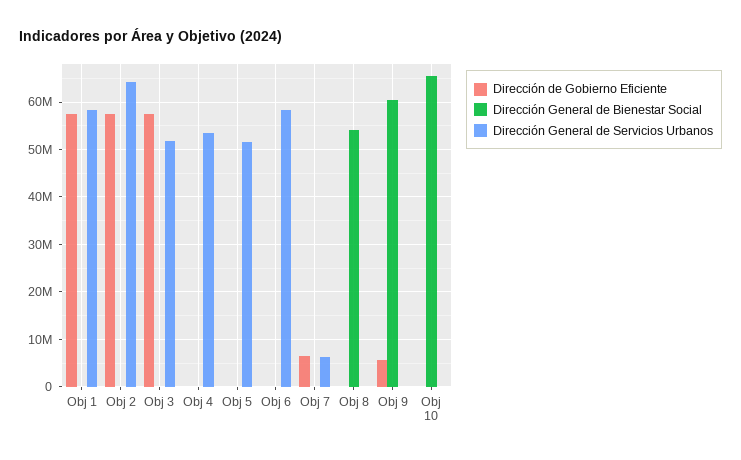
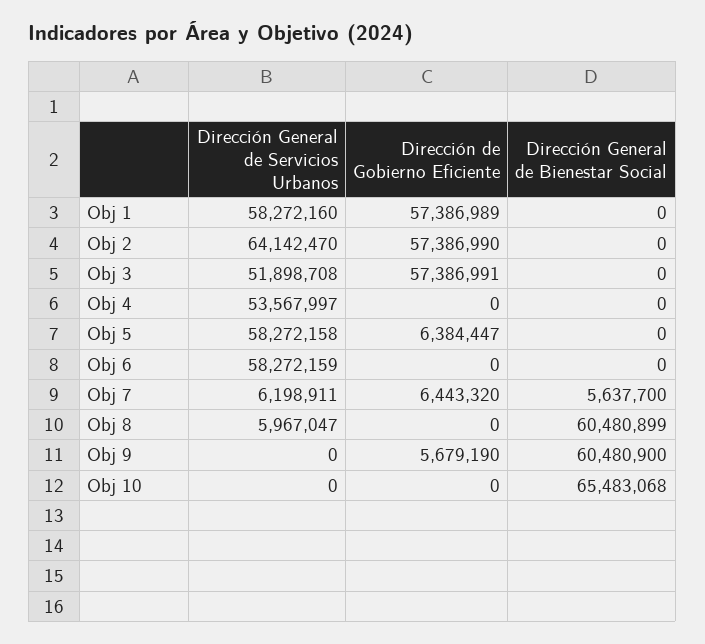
  {
    "Dirección de Gobierno Eficiente": {
      "Obj 1": 57386989,
      "Obj 2": 57386990,
      "Obj 3": 57386991,
      "Obj 4": 0,
-     "Obj 5": 0,
+     "Obj 5": 6384447,
      "Obj 6": 0,
      "Obj 7": 6443320,
      "Obj 8": 0,
      "Obj 9": 5679190,
      "Obj 10": 0
    },
    "Dirección General de Bienestar Social": {
      "Obj 1": 0,
      "Obj 2": 0,
      "Obj 3": 0,
      "Obj 4": 0,
      "Obj 5": 0,
      "Obj 6": 0,
-     "Obj 7": 0,
+     "Obj 7": 5637700,
-     "Obj 8": 54000000,
+     "Obj 8": 60480899,
      "Obj 9": 60480900,
      "Obj 10": 65483068
    },
    "Dirección General de Servicios Urbanos": {
      "Obj 1": 58272160,
      "Obj 2": 64142470,
      "Obj 3": 51898708,
      "Obj 4": 53567997,
-     "Obj 5": 52000000,
+     "Obj 5": 58272158,
      "Obj 6": 58272159,
      "Obj 7": 6198911,
-     "Obj 8": 0,
+     "Obj 8": 5967047,
      "Obj 9": 0,
      "Obj 10": 0
    }
  }

